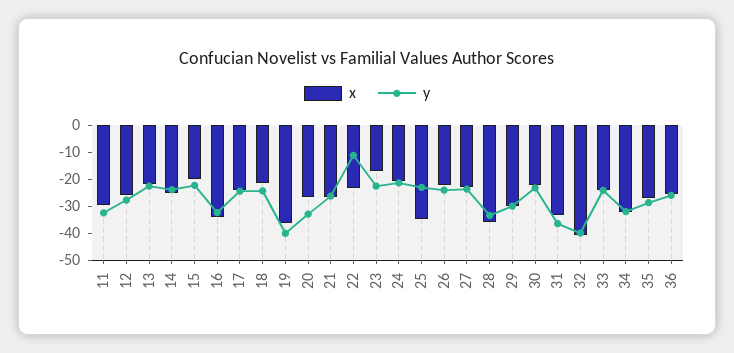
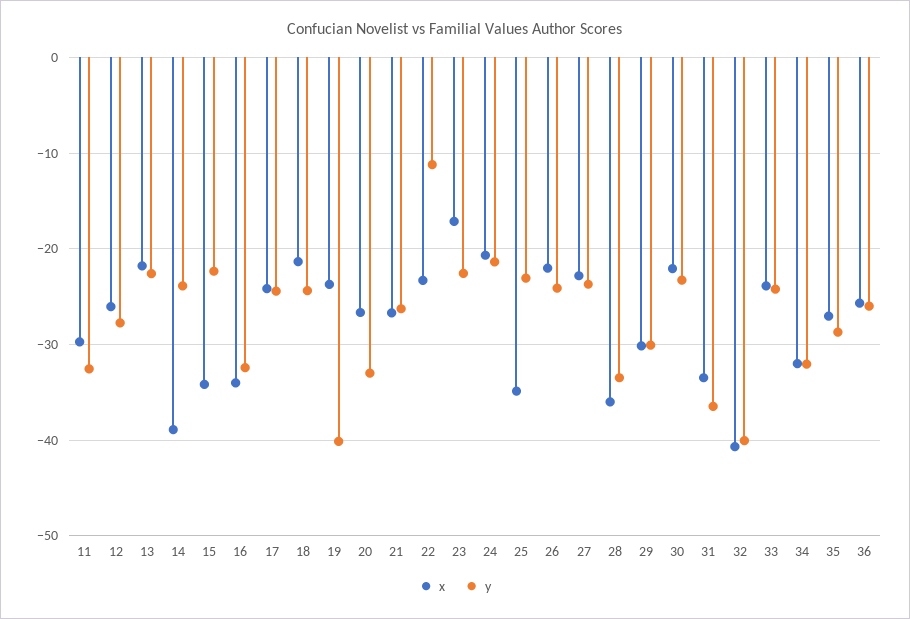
  {
    "x": {
      "11": -30,
      "12": -26,
      "13": -22,
-     "14": -25,
+     "14": -39,
-     "15": -20,
+     "15": -34,
      "16": -34,
      "17": -24,
      "18": -21,
-     "19": -35,
+     "19": -24,
      "20": -27,
      "21": -27,
      "22": -23,
      "23": -17,
      "24": -21,
      "25": -35,
      "26": -22,
      "27": -23,
      "28": -36,
      "29": -30,
      "30": -22,
      "31": -33,
      "32": -41,
      "33": -24,
      "34": -32,
      "35": -27,
      "36": -26
    },
    "y": {
      "11": -33,
      "12": -28,
      "13": -23,
      "14": -24,
      "15": -22,
      "16": -32,
      "17": -24,
      "18": -24,
      "19": -40,
      "20": -33,
      "21": -26,
      "22": -11,
      "23": -23,
      "24": -21,
      "25": -23,
      "26": -24,
      "27": -24,
      "28": -33,
      "29": -30,
      "30": -23,
      "31": -36,
      "32": -40,
      "33": -24,
      "34": -32,
      "35": -29,
      "36": -26
    }
  }

